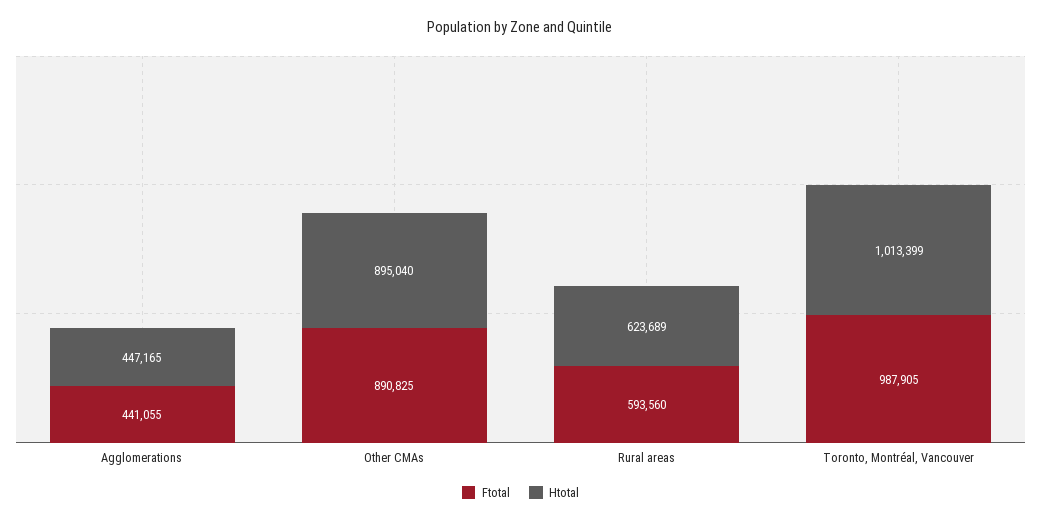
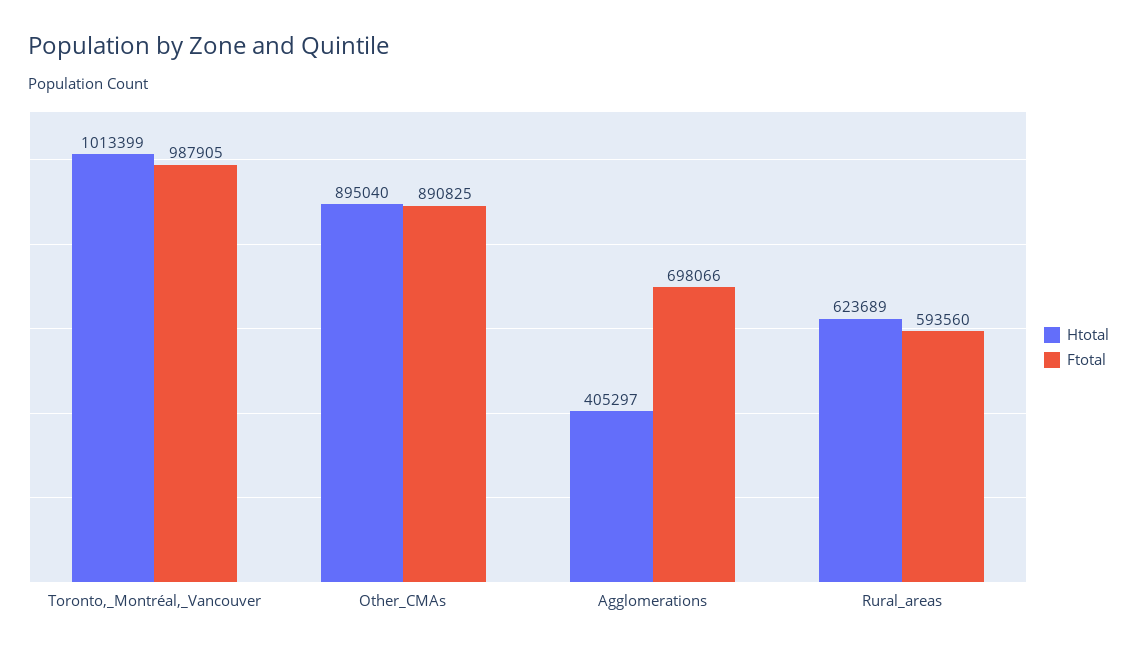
  {
    "Ftotal": {
-     "Agglomerations": 441055,
+     "Agglomerations": 698066,
      "Other CMAs": 890825,
      "Rural areas": 593560,
      "Toronto, Montréal, Vancouver": 987905
    },
    "Htotal": {
-     "Agglomerations": 447165,
+     "Agglomerations": 405297,
      "Other CMAs": 895040,
      "Rural areas": 623689,
      "Toronto, Montréal, Vancouver": 1013399
    }
  }

